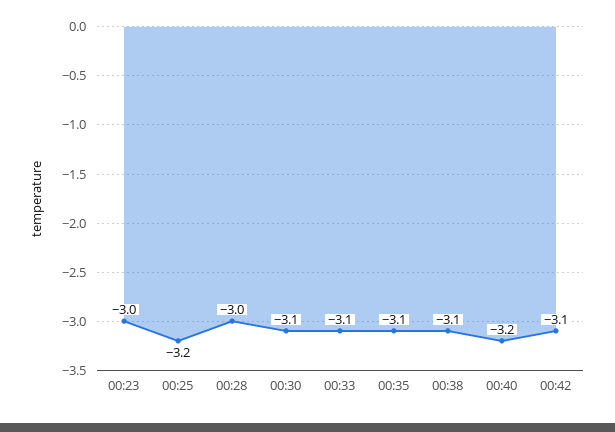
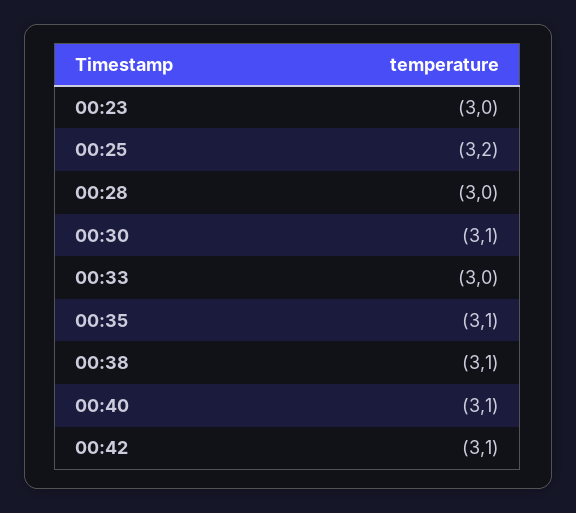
  {
    "00:23": -3,
    "00:25": -3.2,
    "00:28": -3,
    "00:30": -3.1,
-   "00:33": -3.1,
+   "00:33": -3,
    "00:35": -3.1,
    "00:38": -3.1,
-   "00:40": -3.2,
+   "00:40": -3.1,
    "00:42": -3.1
  }

